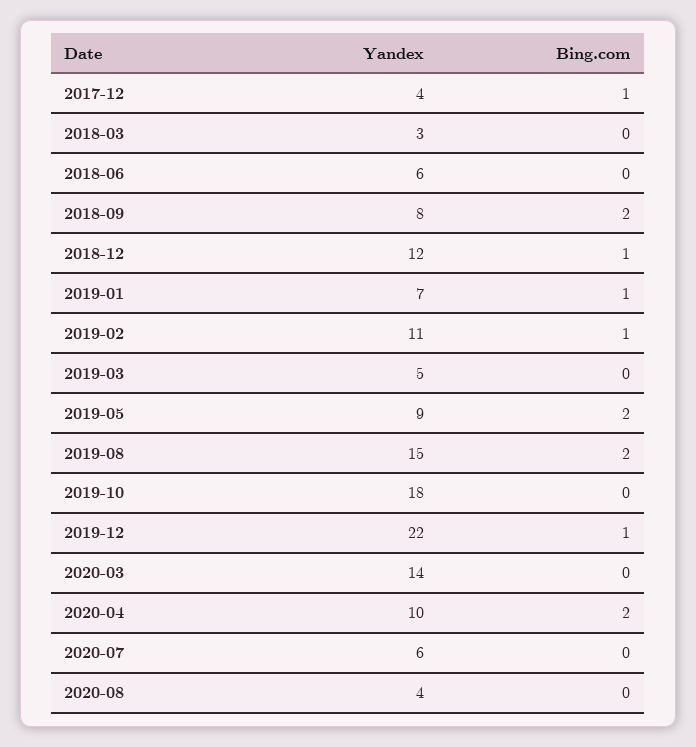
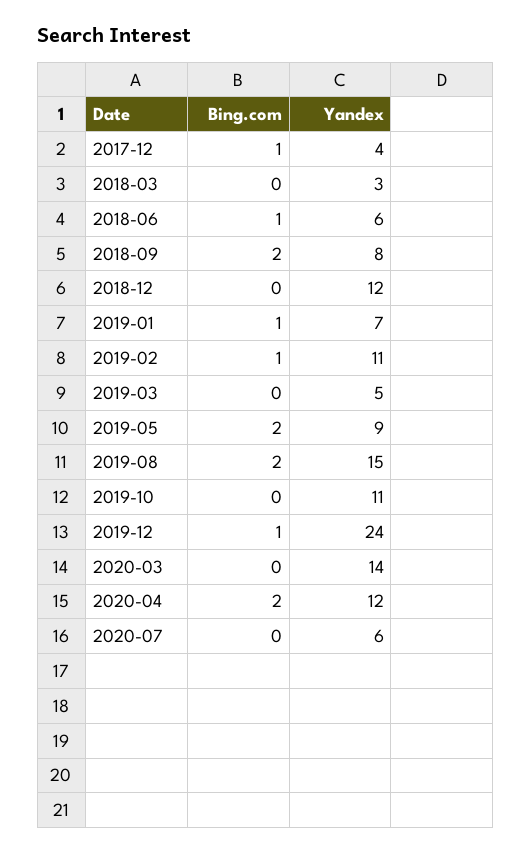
  {
    "Yandex": {
      "2017-12": 4,
      "2018-03": 3,
      "2018-06": 6,
      "2018-09": 8,
      "2018-12": 12,
      "2019-01": 7,
      "2019-02": 11,
      "2019-03": 5,
      "2019-05": 9,
      "2019-08": 15,
-     "2019-10": 18,
+     "2019-10": 11,
-     "2019-12": 22,
+     "2019-12": 24,
      "2020-03": 14,
-     "2020-04": 10,
+     "2020-04": 12,
-     "2020-07": 6,
+     "2020-07": 6
-     "2020-08": 4
    },
    "Bing.com": {
      "2017-12": 1,
      "2018-03": 0,
-     "2018-06": 0,
+     "2018-06": 1,
      "2018-09": 2,
-     "2018-12": 1,
+     "2018-12": 0,
      "2019-01": 1,
      "2019-02": 1,
      "2019-03": 0,
      "2019-05": 2,
      "2019-08": 2,
      "2019-10": 0,
      "2019-12": 1,
      "2020-03": 0,
      "2020-04": 2,
-     "2020-07": 0,
+     "2020-07": 0
-     "2020-08": 0
    }
  }

